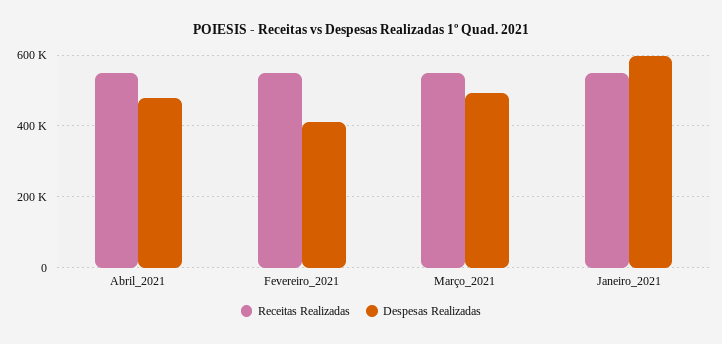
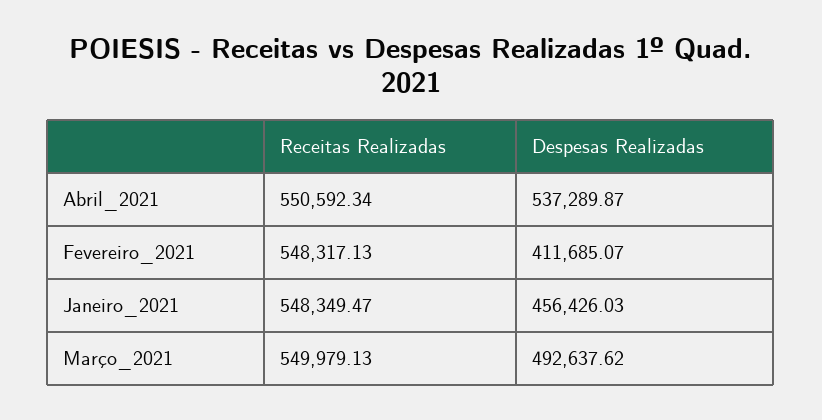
  {
    "Receitas Realizadas": {
      "Abril_2021": 550592.34,
      "Fevereiro_2021": 548317.13,
      "Março_2021": 549979.13,
      "Janeiro_2021": 548349.47
    },
    "Despesas Realizadas": {
-     "Abril_2021": 480000,
+     "Abril_2021": 537289.87,
      "Fevereiro_2021": 411685.07,
      "Março_2021": 492637.62,
-     "Janeiro_2021": 600000
+     "Janeiro_2021": 456426.03
    }
  }

